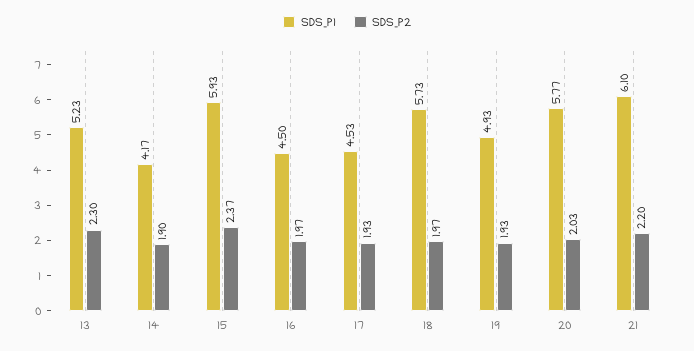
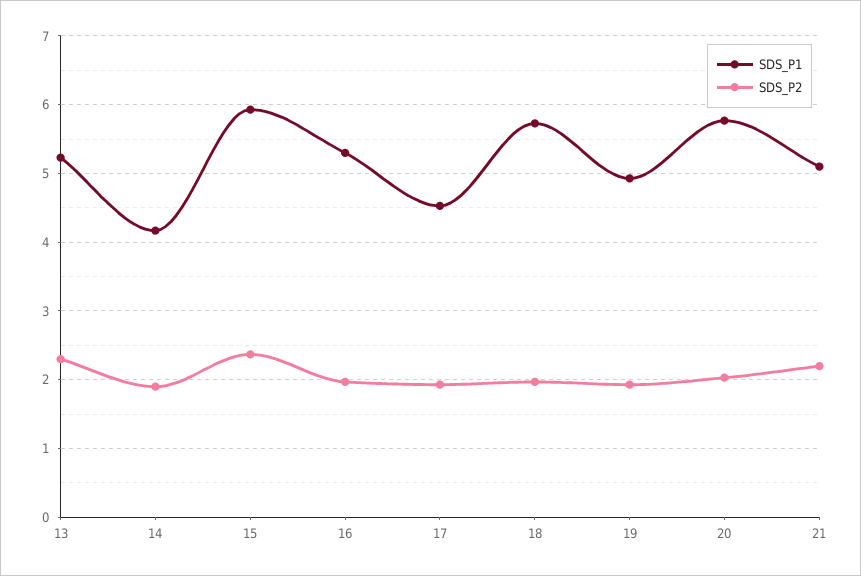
  {
    "SDS_P1": {
      "13": 5.23,
      "14": 4.17,
      "15": 5.93,
-     "16": 4.5,
+     "16": 5.3,
      "17": 4.53,
      "18": 5.73,
      "19": 4.93,
      "20": 5.77,
-     "21": 6.1
+     "21": 5.1
    },
    "SDS_P2": {
      "13": 2.3,
      "14": 1.9,
      "15": 2.37,
      "16": 1.97,
      "17": 1.93,
      "18": 1.97,
      "19": 1.93,
      "20": 2.03,
      "21": 2.2
    }
  }

